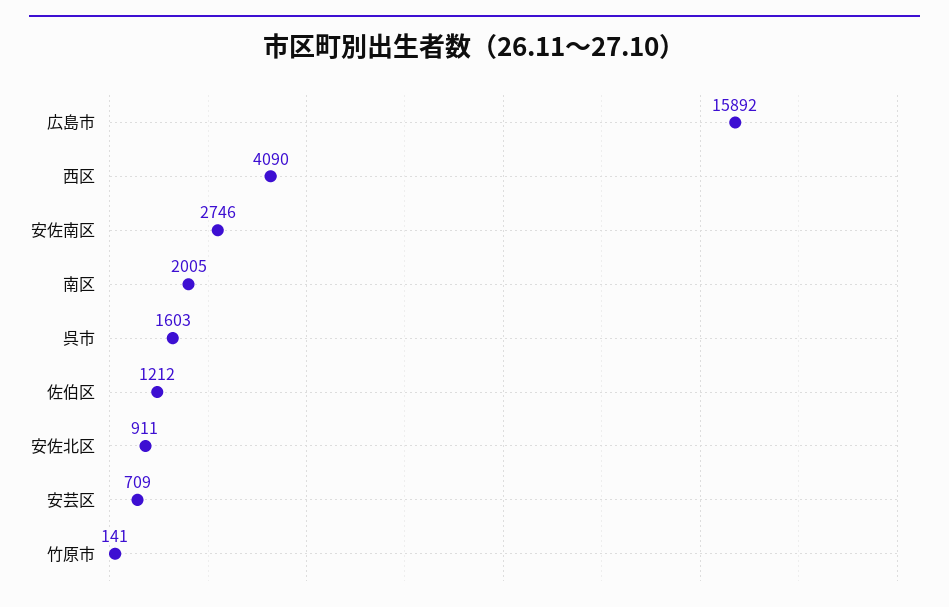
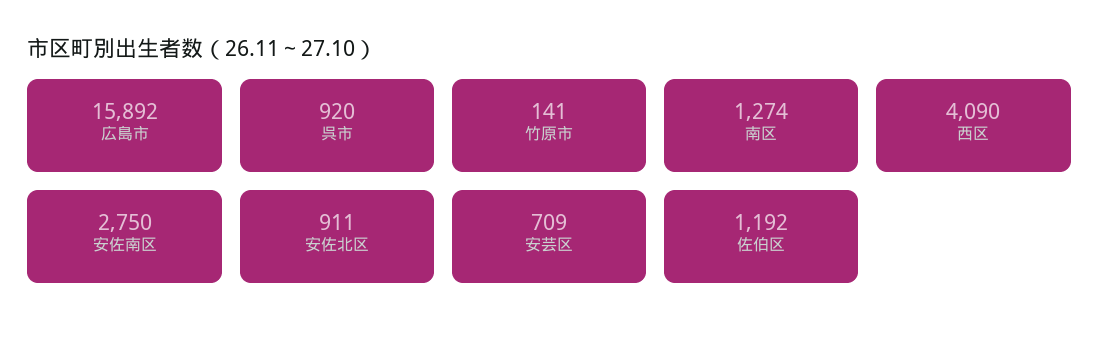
  {
    "広島市": 15892,
    "西区": 4090,
-   "安佐南区": 2746,
+   "安佐南区": 2750,
-   "南区": 2005,
+   "南区": 1274,
-   "呉市": 1603,
+   "呉市": 920,
-   "佐伯区": 1212,
+   "佐伯区": 1192,
    "安佐北区": 911,
    "安芸区": 709,
    "竹原市": 141
  }

